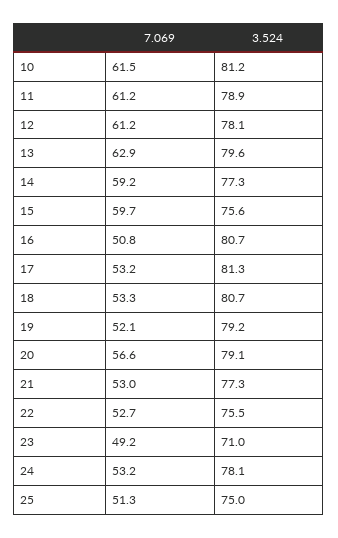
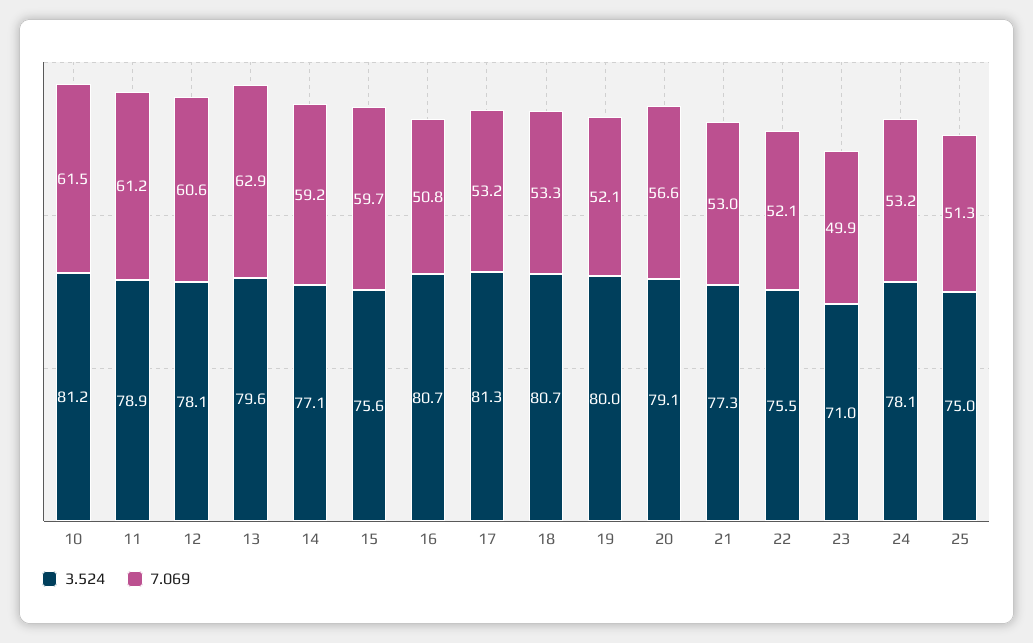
  {
    "7.069": {
      "10": 61.5,
      "11": 61.2,
-     "12": 61.2,
+     "12": 60.6,
      "13": 62.9,
      "14": 59.2,
      "15": 59.7,
      "16": 50.8,
      "17": 53.2,
      "18": 53.3,
      "19": 52.1,
      "20": 56.6,
      "21": 53,
-     "22": 52.7,
+     "22": 52.1,
-     "23": 49.2,
+     "23": 49.9,
      "24": 53.2,
      "25": 51.3
    },
    "3.524": {
      "10": 81.2,
      "11": 78.9,
      "12": 78.1,
      "13": 79.6,
-     "14": 77.3,
+     "14": 77.1,
      "15": 75.6,
      "16": 80.7,
      "17": 81.3,
      "18": 80.7,
-     "19": 79.2,
+     "19": 80,
      "20": 79.1,
      "21": 77.3,
      "22": 75.5,
      "23": 71,
      "24": 78.1,
      "25": 75
    }
  }

